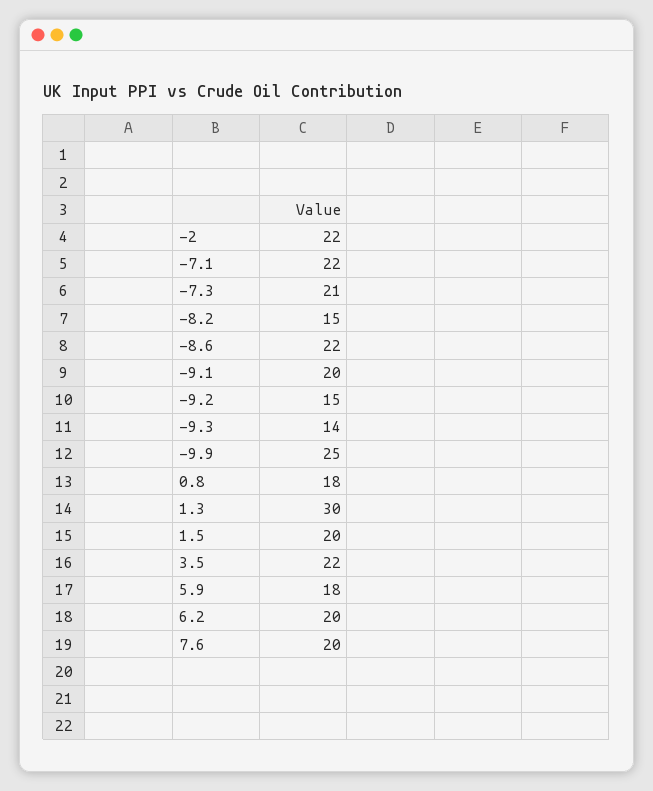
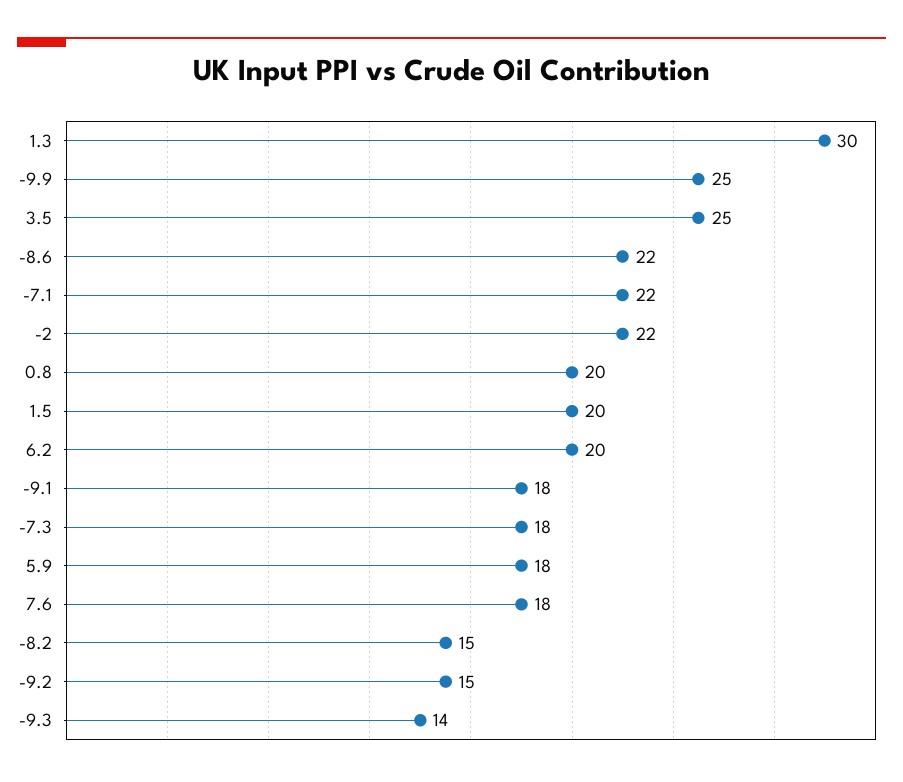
  {
    "-2": 22,
    "-7.1": 22,
-   "-7.3": 21,
+   "-7.3": 18,
    "-8.2": 15,
    "-8.6": 22,
-   "-9.1": 20,
+   "-9.1": 18,
    "-9.2": 15,
    "-9.3": 14,
    "-9.9": 25,
-   "0.8": 18,
+   "0.8": 20,
    "1.3": 30,
    "1.5": 20,
-   "3.5": 22,
+   "3.5": 25,
    "5.9": 18,
    "6.2": 20,
-   "7.6": 20
+   "7.6": 18
  }

